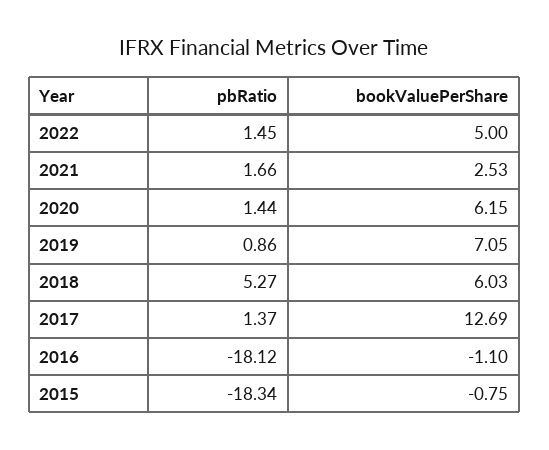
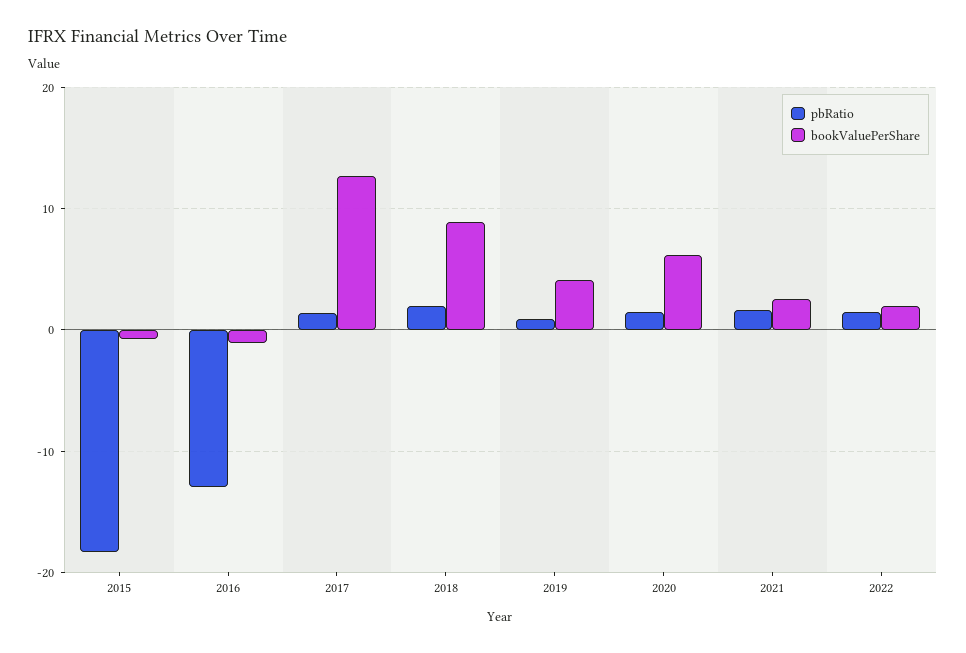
  {
    "pbRatio": {
      "2022": 1.45,
      "2021": 1.66,
      "2020": 1.44,
      "2019": 0.86,
-     "2018": 5.27,
+     "2018": 2,
      "2017": 1.37,
-     "2016": -18.12,
+     "2016": -13,
      "2015": -18.34
    },
    "bookValuePerShare": {
-     "2022": 5,
+     "2022": 2,
      "2021": 2.53,
      "2020": 6.15,
-     "2019": 7.05,
+     "2019": 4,
-     "2018": 6.03,
+     "2018": 9,
      "2017": 12.69,
      "2016": -1.1,
      "2015": -0.75
    }
  }

